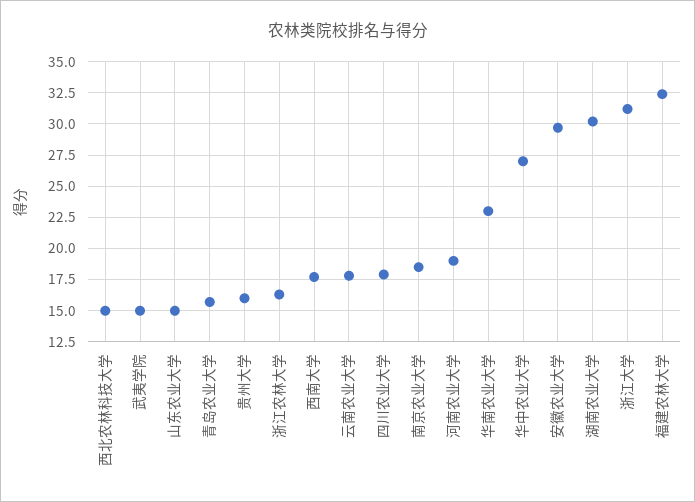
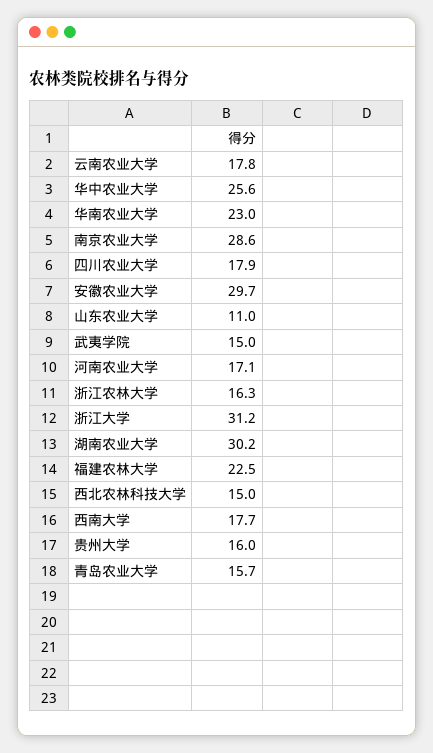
  {
    "西北农林科技大学": 15,
    "武夷学院": 15,
-   "山东农业大学": 15,
+   "山东农业大学": 11,
    "青岛农业大学": 15.7,
    "贵州大学": 16,
    "浙江农林大学": 16.3,
    "西南大学": 17.7,
    "云南农业大学": 17.8,
    "四川农业大学": 17.9,
-   "南京农业大学": 18.5,
+   "南京农业大学": 28.6,
-   "河南农业大学": 19,
+   "河南农业大学": 17.1,
    "华南农业大学": 23,
-   "华中农业大学": 27,
+   "华中农业大学": 25.6,
    "安徽农业大学": 29.7,
    "湖南农业大学": 30.2,
    "浙江大学": 31.2,
-   "福建农林大学": 32.5
+   "福建农林大学": 22.5
  }

